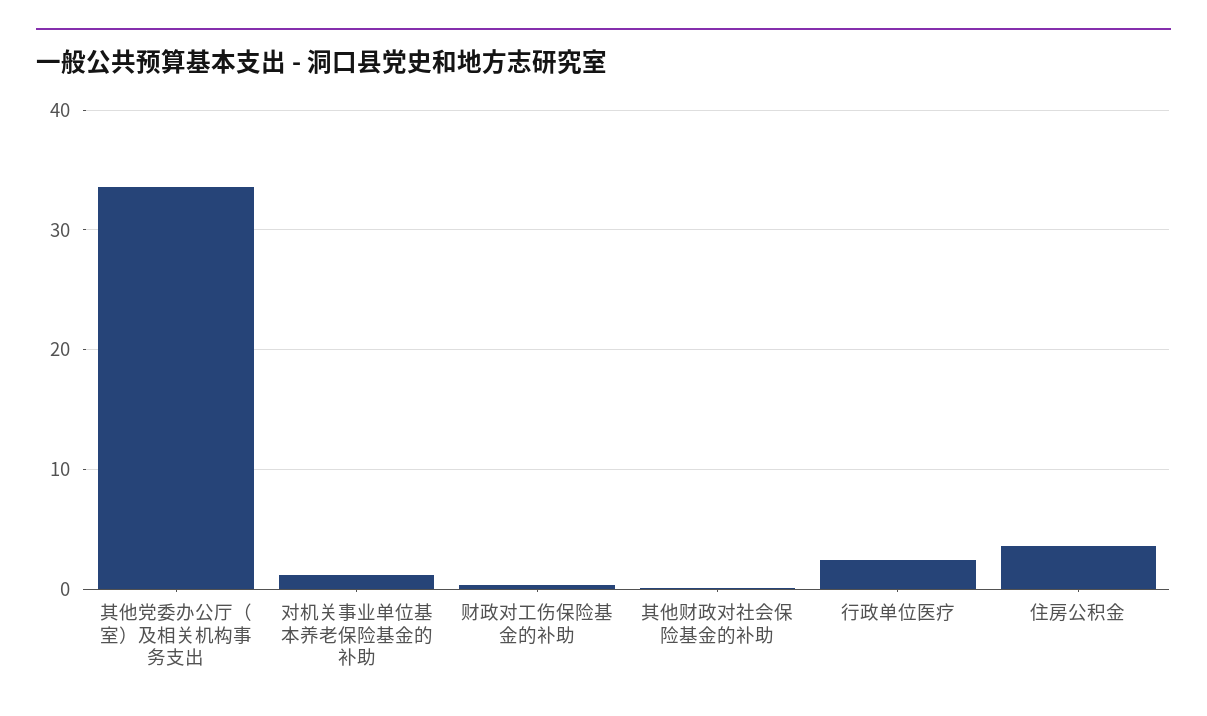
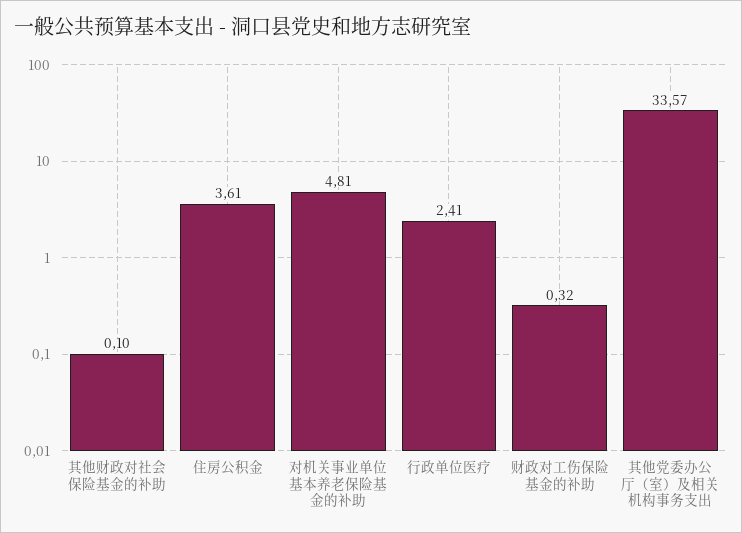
  {
    "其他党委办公厅（室）及相关机构事务支出": 33.57,
-   "对机关事业单位基本养老保险基金的补助": 1,
+   "对机关事业单位基本养老保险基金的补助": 4.81,
    "财政对工伤保险基金的补助": 0.32,
    "其他财政对社会保险基金的补助": 0.1,
    "行政单位医疗": 2.41,
    "住房公积金": 3.61
  }

